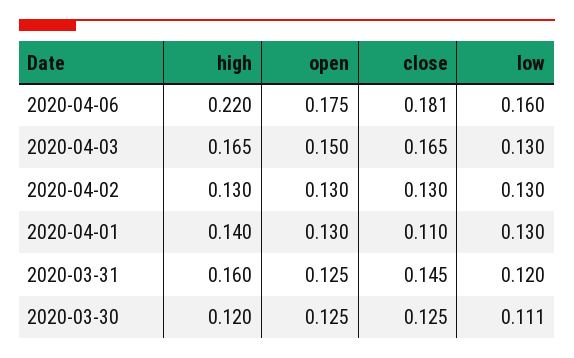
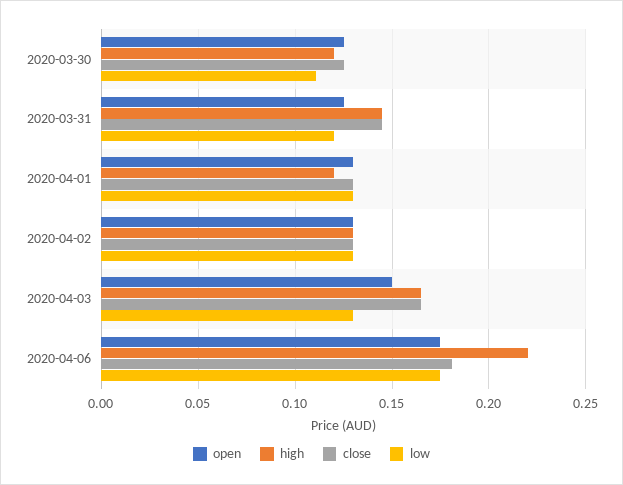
  {
    "high": {
      "2020-04-06": 0.22,
      "2020-04-03": 0.165,
      "2020-04-02": 0.13,
-     "2020-04-01": 0.14,
+     "2020-04-01": 0.12,
-     "2020-03-31": 0.16,
+     "2020-03-31": 0.145,
      "2020-03-30": 0.12
    },
    "open": {
      "2020-04-06": 0.175,
      "2020-04-03": 0.15,
      "2020-04-02": 0.13,
      "2020-04-01": 0.13,
      "2020-03-31": 0.125,
      "2020-03-30": 0.125
    },
    "close": {
      "2020-04-06": 0.181,
      "2020-04-03": 0.165,
      "2020-04-02": 0.13,
-     "2020-04-01": 0.11,
+     "2020-04-01": 0.13,
      "2020-03-31": 0.145,
      "2020-03-30": 0.125
    },
    "low": {
-     "2020-04-06": 0.16,
+     "2020-04-06": 0.175,
      "2020-04-03": 0.13,
      "2020-04-02": 0.13,
      "2020-04-01": 0.13,
      "2020-03-31": 0.12,
      "2020-03-30": 0.111
    }
  }

